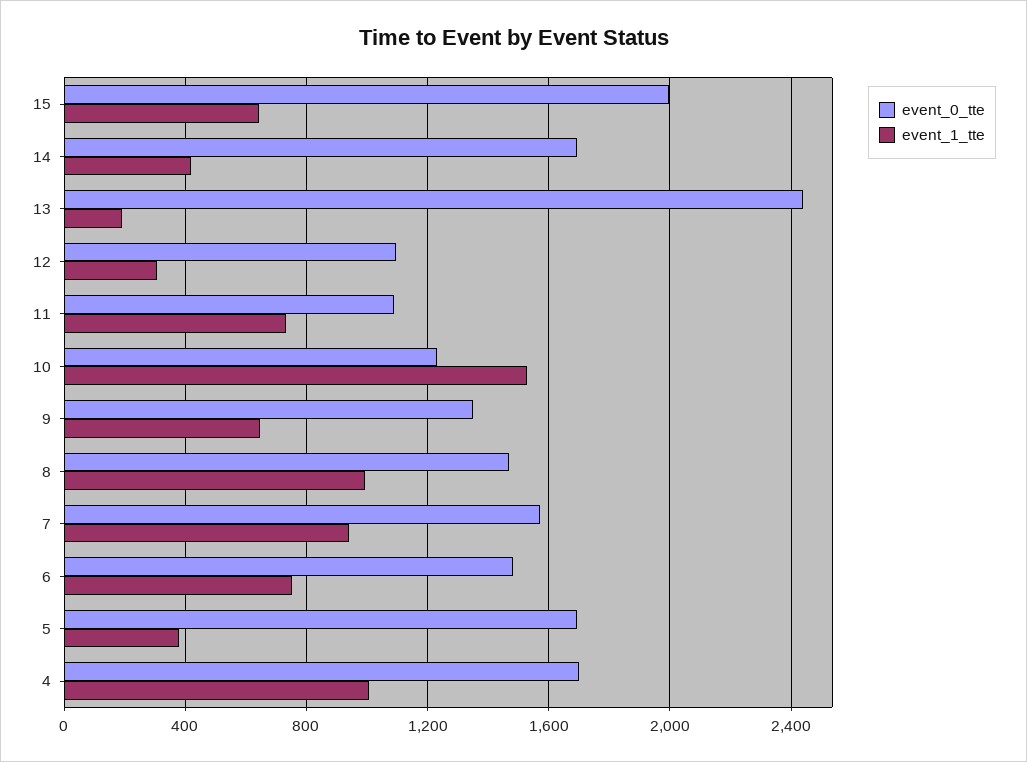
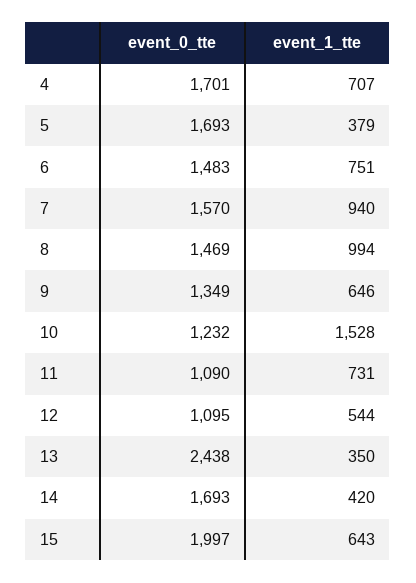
  {
    "event_0_tte": {
      "15": 1997,
      "14": 1693,
      "13": 2438,
      "12": 1095,
      "11": 1090,
      "10": 1232,
      "9": 1349,
      "8": 1469,
      "7": 1570,
      "6": 1483,
      "5": 1693,
      "4": 1701
    },
    "event_1_tte": {
      "15": 643,
      "14": 420,
-     "13": 200,
+     "13": 350,
-     "12": 300,
+     "12": 544,
      "11": 731,
      "10": 1528,
      "9": 646,
      "8": 994,
      "7": 940,
      "6": 751,
      "5": 379,
-     "4": 1000
+     "4": 707
    }
  }

